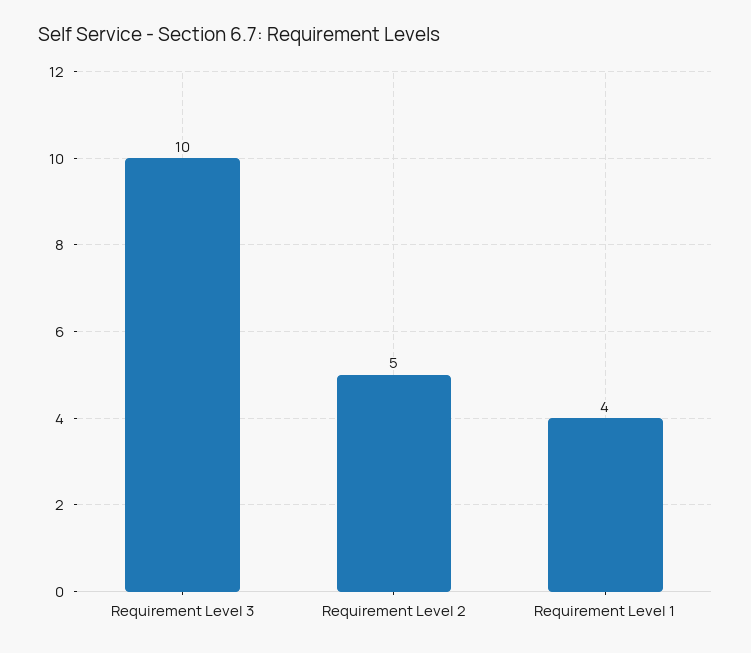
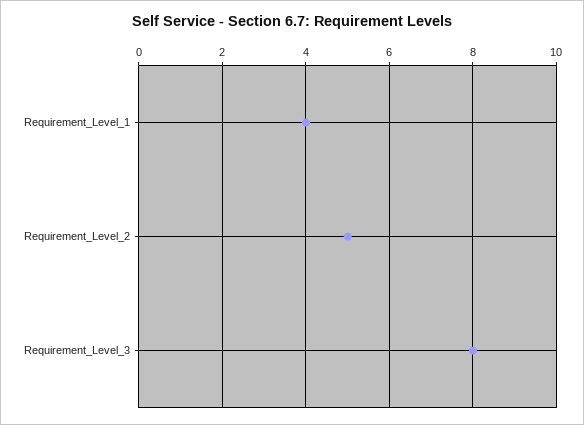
  {
-   "Requirement Level 3": 10,
+   "Requirement Level 3": 8,
    "Requirement Level 2": 5,
    "Requirement Level 1": 4
  }

